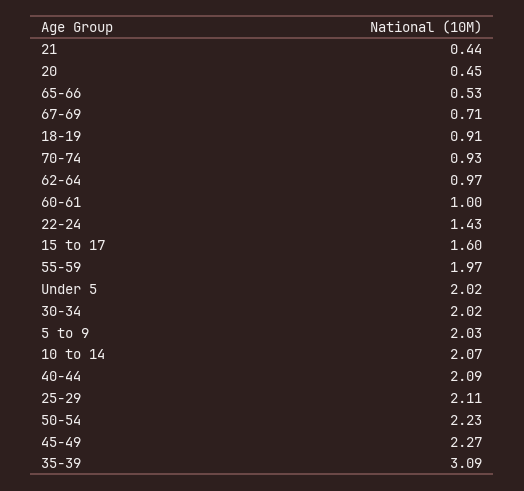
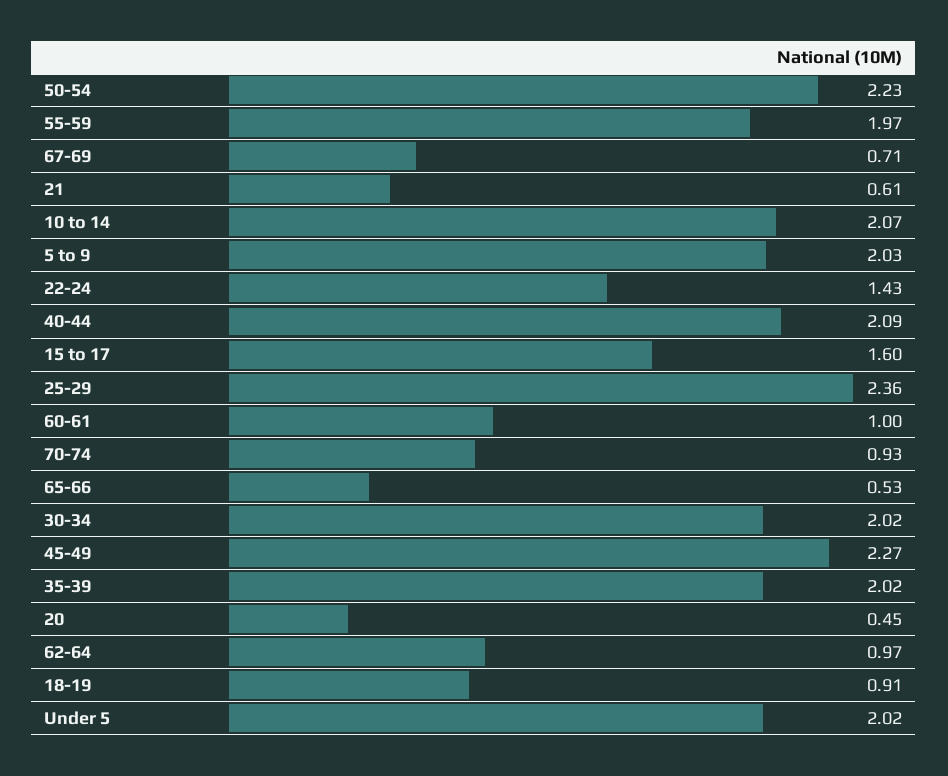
  {
-   "21": 0.44,
+   "21": 0.61,
    "20": 0.45,
    "65-66": 0.53,
    "67-69": 0.71,
    "18-19": 0.91,
    "70-74": 0.93,
    "62-64": 0.97,
    "60-61": 1,
    "22-24": 1.43,
    "15 to 17": 1.6,
    "55-59": 1.97,
    "Under 5": 2.02,
    "30-34": 2.02,
    "5 to 9": 2.03,
    "10 to 14": 2.07,
    "40-44": 2.09,
-   "25-29": 2.11,
+   "25-29": 2.36,
    "50-54": 2.23,
    "45-49": 2.27,
-   "35-39": 3.09
+   "35-39": 2.02
  }

